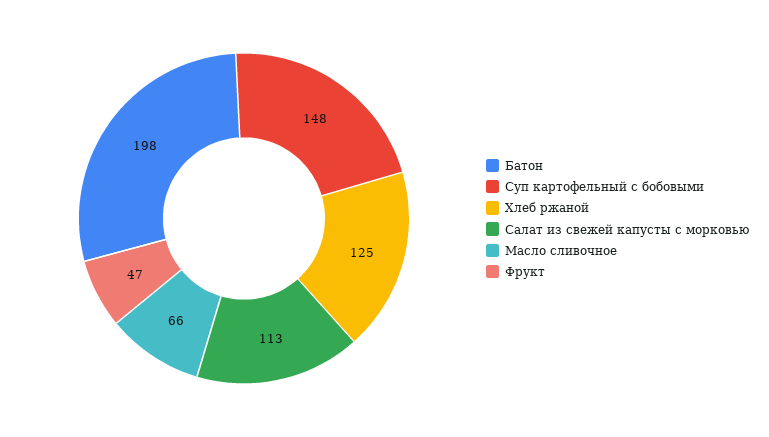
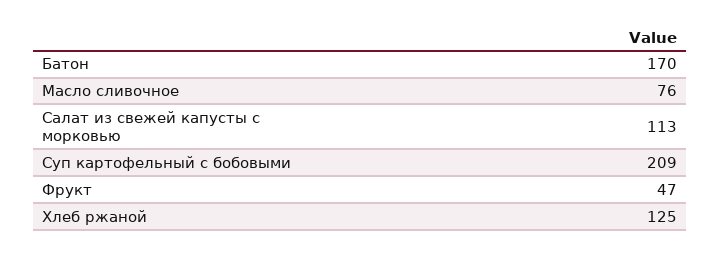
  {
-   "Батон": 198,
+   "Батон": 170,
-   "Суп картофельный с бобовыми": 148,
+   "Суп картофельный с бобовыми": 209,
    "Хлеб ржаной": 125,
    "Салат из свежей капусты с морковью": 113,
-   "Масло сливочное": 66,
+   "Масло сливочное": 76,
    "Фрукт": 47
  }

